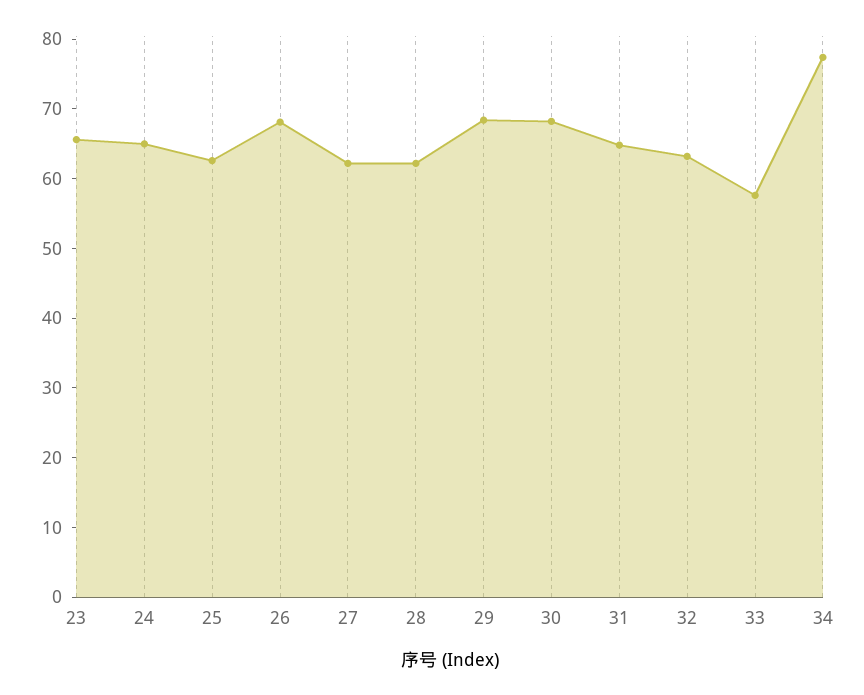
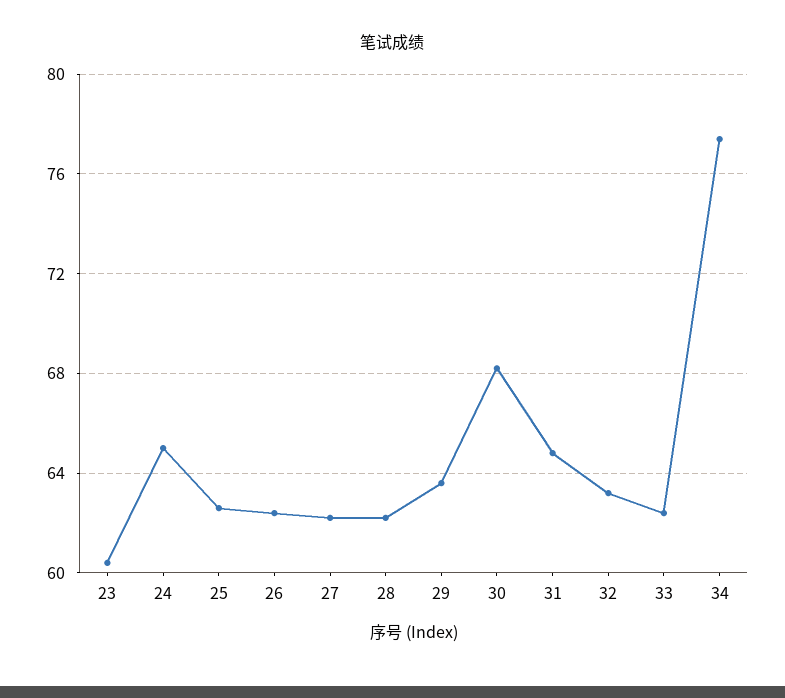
  {
-   "23": 66,
+   "23": 60.5,
    "24": 65,
    "25": 62.5,
-   "26": 68,
+   "26": 62.5,
    "27": 62,
    "28": 62,
-   "29": 68,
+   "29": 63.5,
    "30": 68,
    "31": 65,
    "32": 63,
-   "33": 58,
+   "33": 62.5,
    "34": 77.5
  }

